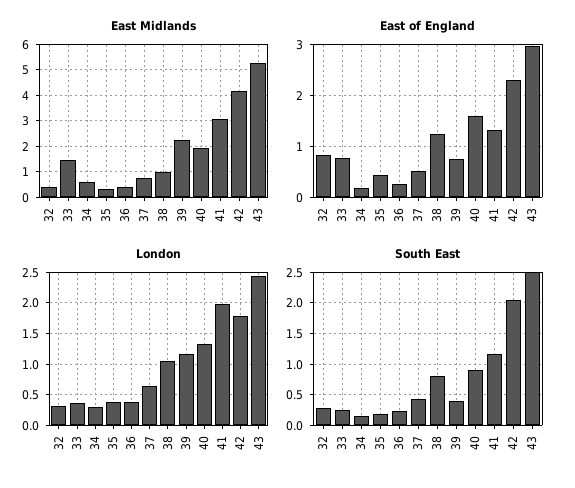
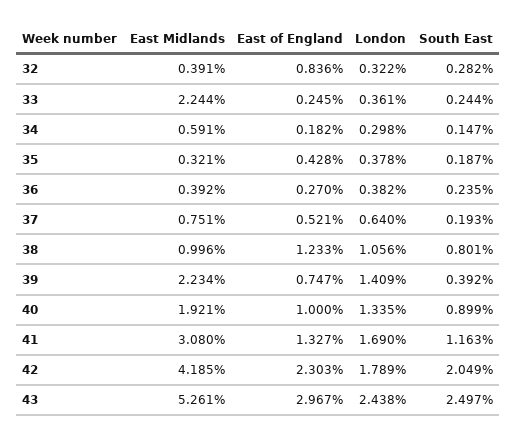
  {
    "East Midlands": {
      "32": 0.391,
-     "33": 1.5,
+     "33": 2.244,
      "34": 0.591,
      "35": 0.321,
      "36": 0.392,
      "37": 0.751,
      "38": 0.996,
      "39": 2.234,
      "40": 1.921,
      "41": 3.08,
      "42": 4.185,
      "43": 5.261
    },
    "East of England": {
      "32": 0.836,
-     "33": 0.8,
+     "33": 0.245,
      "34": 0.182,
      "35": 0.428,
      "36": 0.27,
      "37": 0.521,
      "38": 1.233,
      "39": 0.747,
-     "40": 1.6,
+     "40": 1,
      "41": 1.327,
      "42": 2.303,
      "43": 2.967
    },
    "London": {
      "32": 0.322,
      "33": 0.361,
      "34": 0.298,
      "35": 0.378,
      "36": 0.382,
      "37": 0.64,
      "38": 1.056,
-     "39": 1.2,
+     "39": 1.409,
      "40": 1.335,
-     "41": 2,
+     "41": 1.69,
      "42": 1.789,
      "43": 2.438
    },
    "South East": {
      "32": 0.282,
      "33": 0.244,
      "34": 0.147,
      "35": 0.187,
      "36": 0.235,
-     "37": 0.4,
+     "37": 0.193,
      "38": 0.801,
      "39": 0.392,
      "40": 0.899,
      "41": 1.163,
      "42": 2.049,
      "43": 2.497
    }
  }

